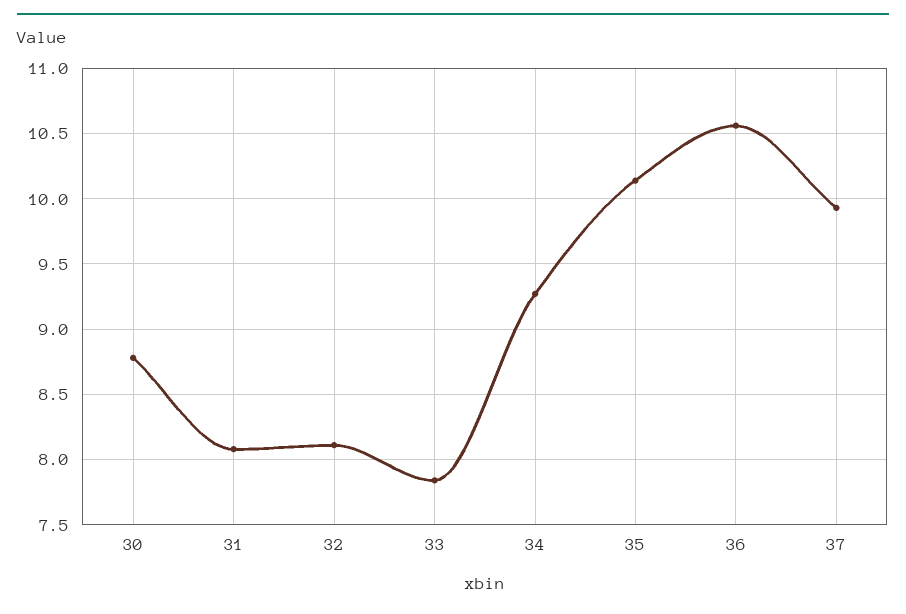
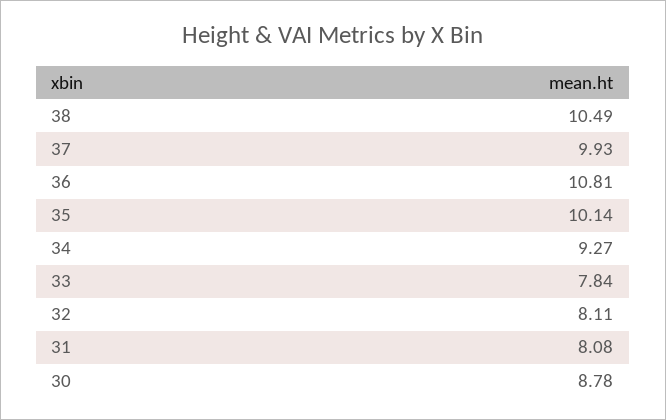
  {
    "30": 8.78,
    "31": 8.08,
    "32": 8.11,
    "33": 7.84,
    "34": 9.27,
    "35": 10.14,
-   "36": 10.55,
+   "36": 10.81,
-   "37": 9.93
+   "37": 9.93,
+   "38": 10.49
  }

